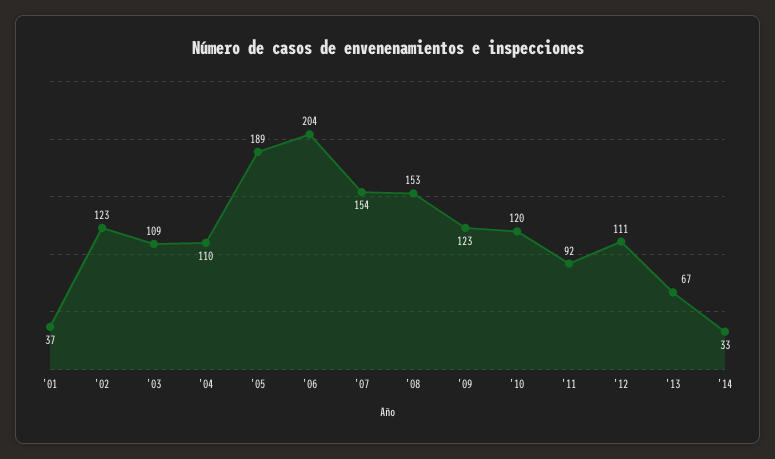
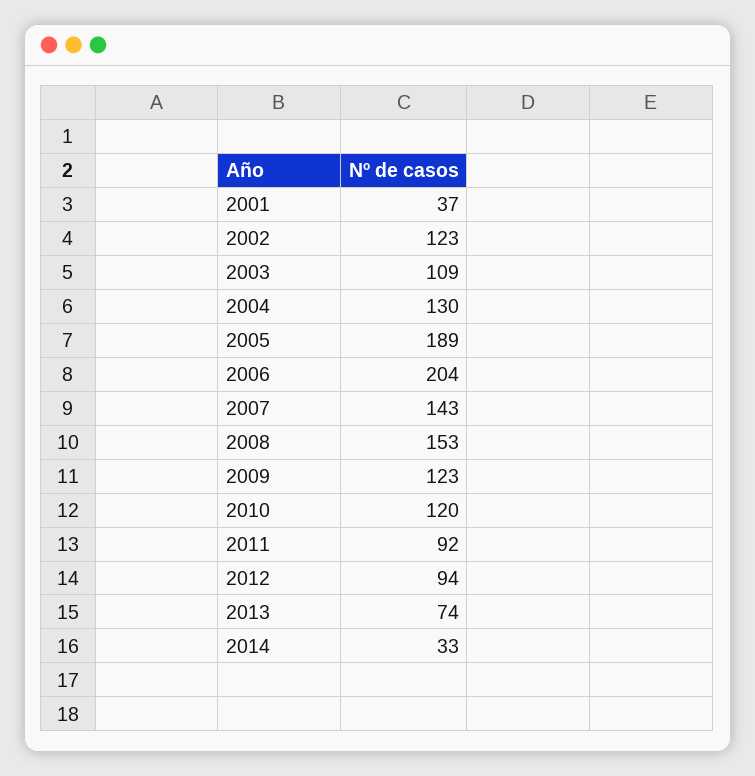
  {
    "'01": 37,
    "'02": 123,
    "'03": 109,
-   "'04": 110,
+   "'04": 130,
    "'05": 189,
    "'06": 204,
-   "'07": 154,
+   "'07": 143,
    "'08": 153,
    "'09": 123,
    "'10": 120,
    "'11": 92,
-   "'12": 111,
+   "'12": 94,
-   "'13": 67,
+   "'13": 74,
    "'14": 33
  }

